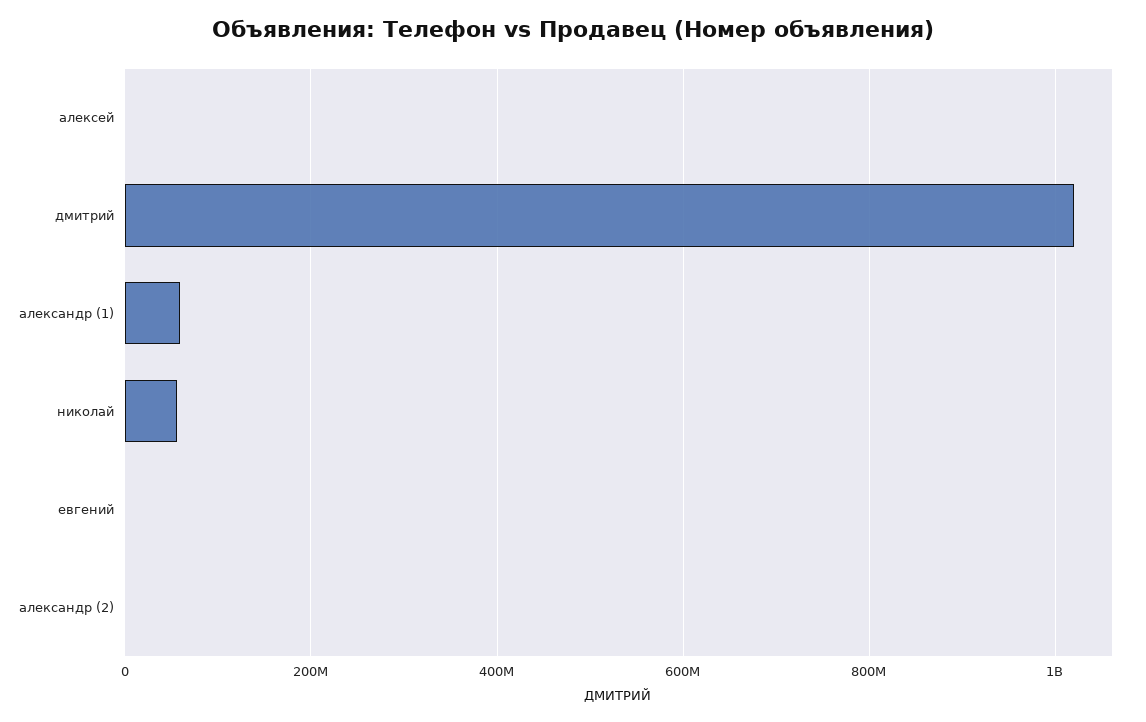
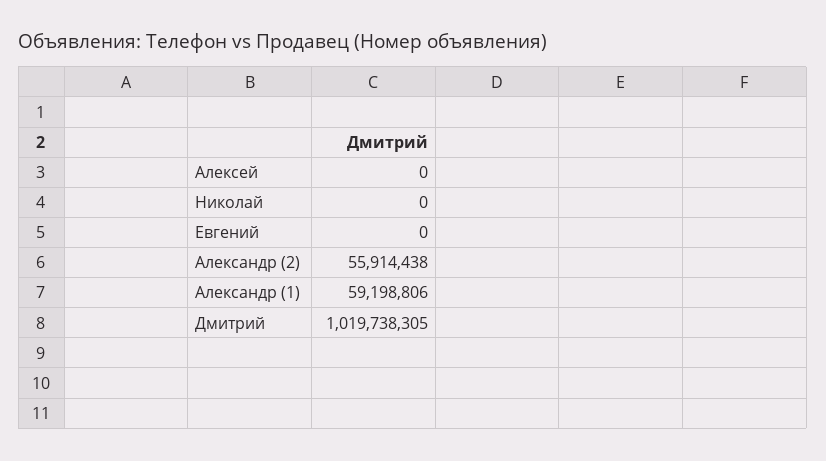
  {
    "алексей": 0,
    "дмитрий": 1019738305,
    "александр (1)": 59198806,
-   "николай": 60000000,
+   "николай": 0,
    "евгений": 0,
-   "александр (2)": 0
+   "александр (2)": 55914438
  }

